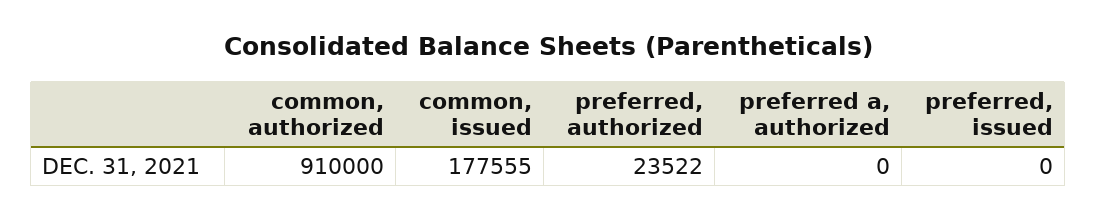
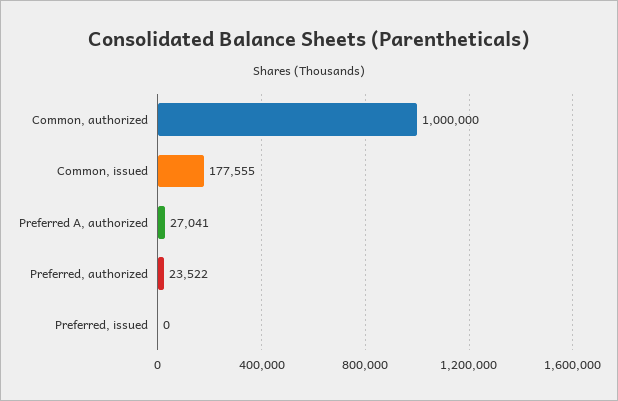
  {
-   "common, authorized": 910000,
+   "common, authorized": 1000000,
    "common, issued": 177555,
    "preferred, authorized": 23522,
-   "preferred a, authorized": 0,
+   "preferred a, authorized": 27041,
    "preferred, issued": 0
  }

